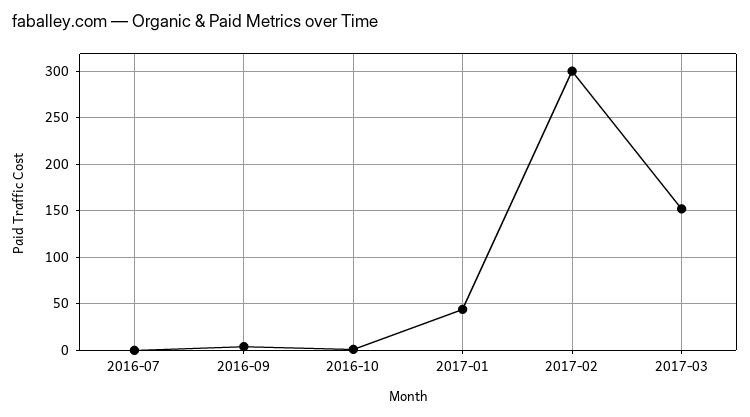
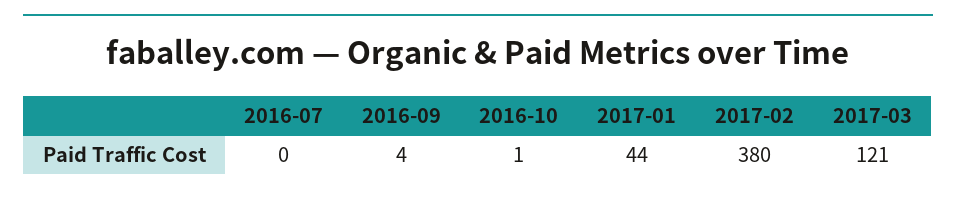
  {
    "2016-07": 0,
    "2016-09": 4,
    "2016-10": 1,
    "2017-01": 44,
-   "2017-02": 300,
+   "2017-02": 380,
-   "2017-03": 150
+   "2017-03": 121
  }

